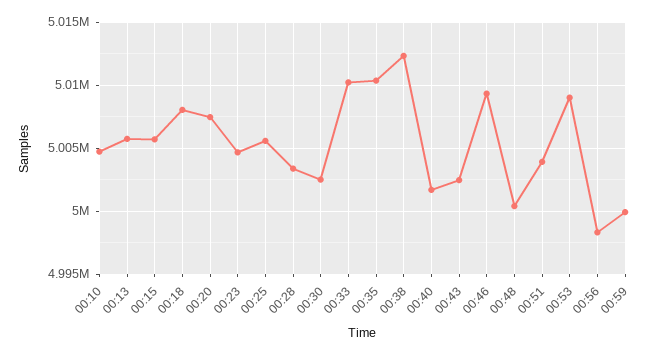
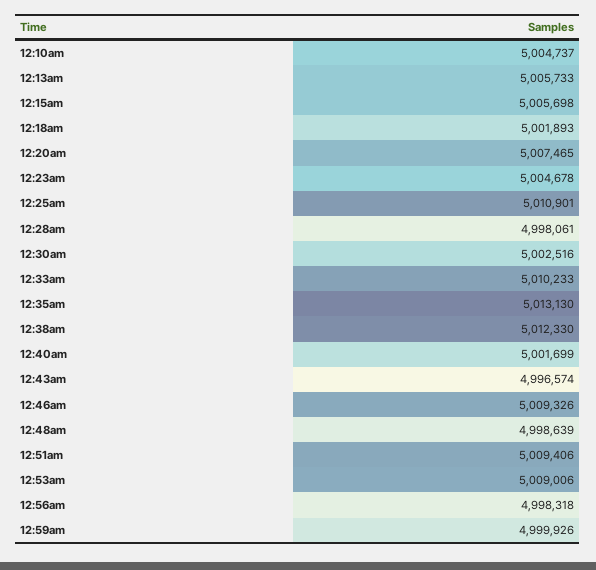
  {
    "00:10": 5004737,
    "00:13": 5005733,
    "00:15": 5005698,
-   "00:18": 5008000,
+   "00:18": 5001893,
    "00:20": 5007465,
    "00:23": 5004678,
-   "00:25": 5005500,
+   "00:25": 5010901,
-   "00:28": 5003500,
+   "00:28": 4998061,
    "00:30": 5002516,
    "00:33": 5010233,
-   "00:35": 5010500,
+   "00:35": 5013130,
    "00:38": 5012330,
    "00:40": 5001699,
-   "00:43": 5002500,
+   "00:43": 4996574,
    "00:46": 5009326,
-   "00:48": 5000500,
+   "00:48": 4998639,
-   "00:51": 5004000,
+   "00:51": 5009406,
    "00:53": 5009006,
    "00:56": 4998318,
    "00:59": 4999926
  }

